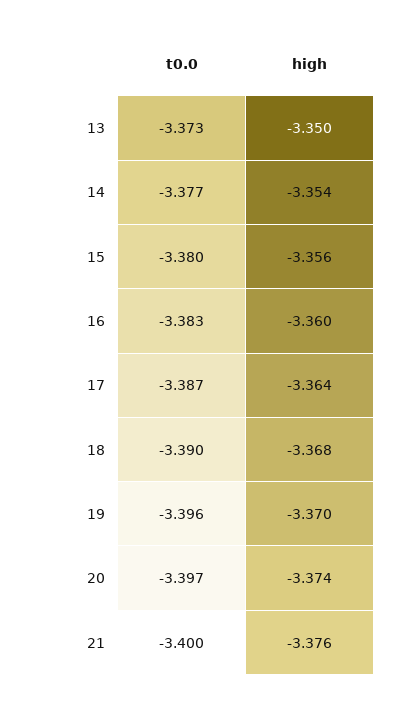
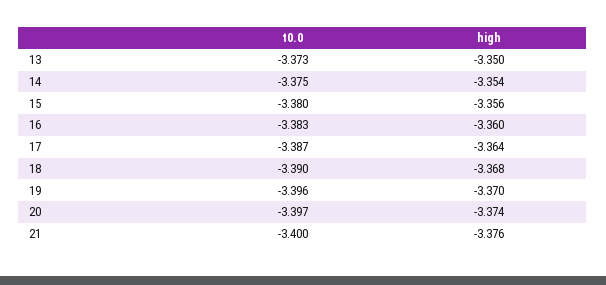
  {
    "t0.0": {
      "13": -3.373,
-     "14": -3.377,
+     "14": -3.375,
      "15": -3.38,
      "16": -3.383,
      "17": -3.387,
      "18": -3.39,
      "19": -3.396,
      "20": -3.397,
      "21": -3.4
    },
    "high": {
      "13": -3.35,
      "14": -3.354,
      "15": -3.356,
      "16": -3.36,
      "17": -3.364,
      "18": -3.368,
      "19": -3.37,
      "20": -3.374,
      "21": -3.376
    }
  }

